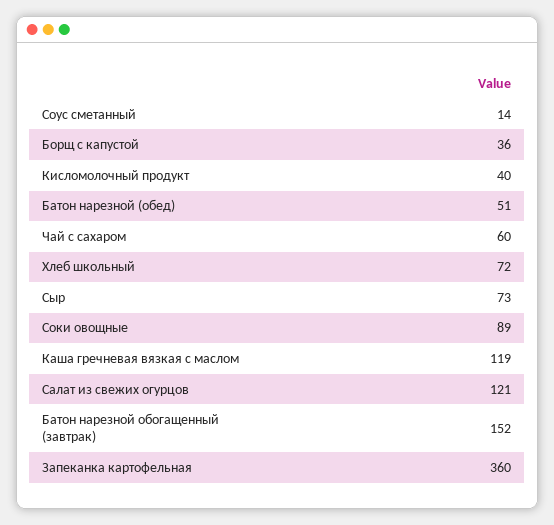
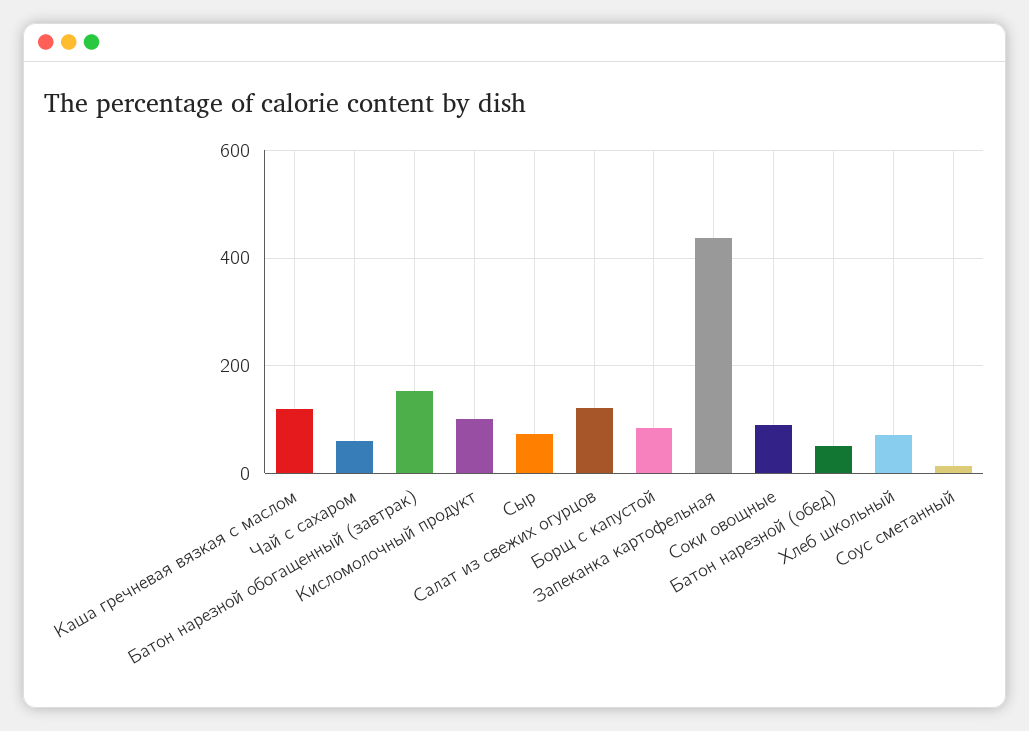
  {
    "Соус сметанный": 14,
-   "Борщ с капустой": 36,
+   "Борщ с капустой": 80,
-   "Кисломолочный продукт": 40,
+   "Кисломолочный продукт": 100,
    "Батон нарезной (обед)": 51,
    "Чай с сахаром": 60,
    "Хлеб школьный": 72,
    "Сыр": 73,
    "Соки овощные": 89,
    "Каша гречневая вязкая с маслом": 119,
    "Салат из свежих огурцов": 121,
    "Батон нарезной обогащенный (завтрак)": 152,
-   "Запеканка картофельная": 360
+   "Запеканка картофельная": 440
  }

